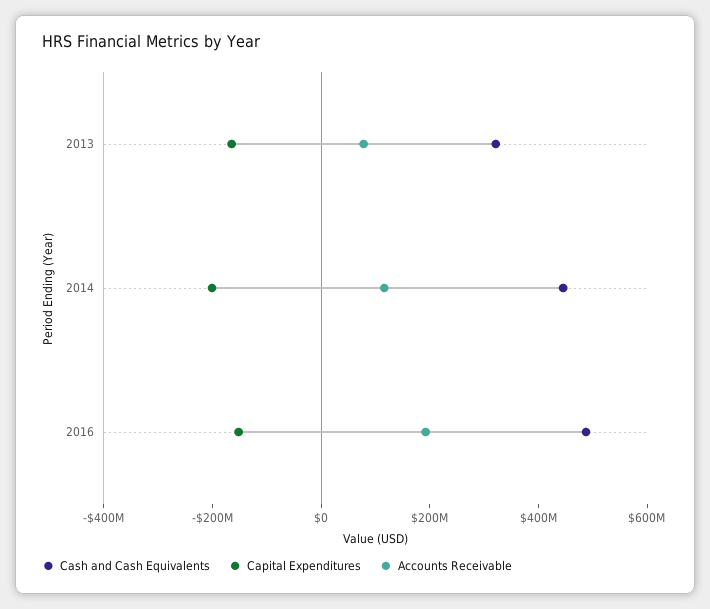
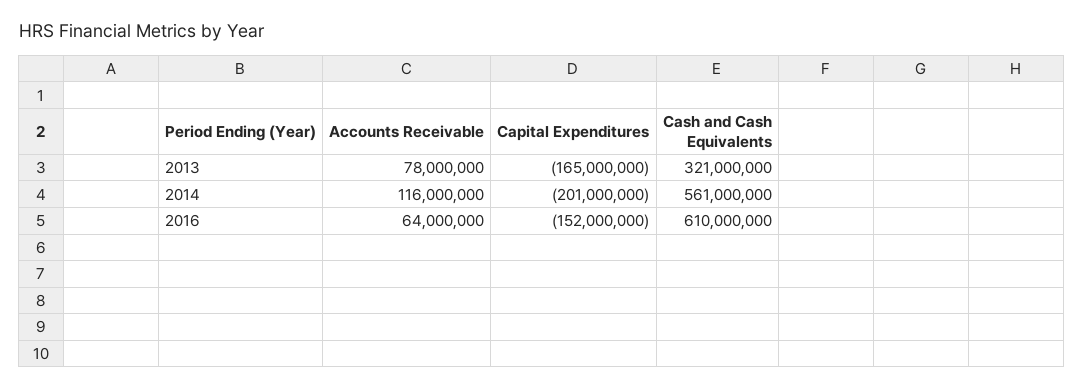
  {
    "Cash and Cash Equivalents": {
      "2013": 321000000,
-     "2014": 450000000,
+     "2014": 561000000,
-     "2016": 500000000
+     "2016": 610000000
    },
    "Capital Expenditures": {
      "2013": -165000000,
      "2014": -201000000,
      "2016": -152000000
    },
    "Accounts Receivable": {
      "2013": 78000000,
      "2014": 116000000,
-     "2016": 200000000
+     "2016": 64000000
    }
  }

